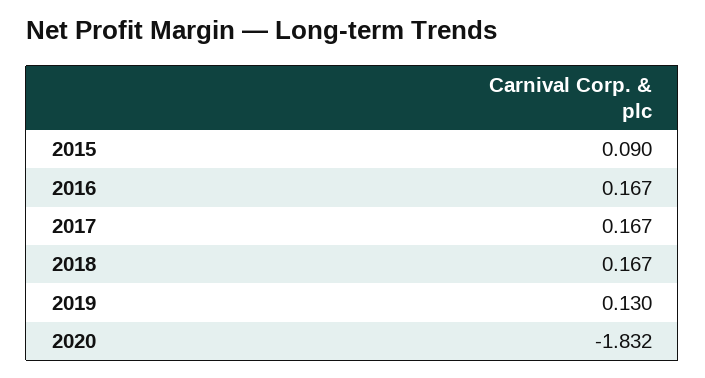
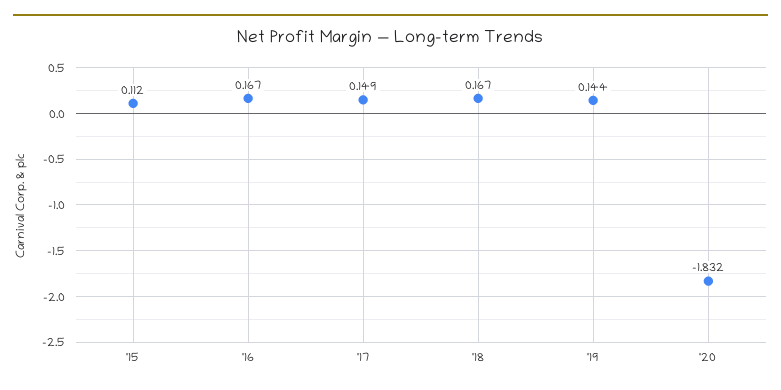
  {
-   "2015": 0.09,
+   "2015": 0.112,
    "2016": 0.167,
-   "2017": 0.167,
+   "2017": 0.149,
    "2018": 0.167,
-   "2019": 0.13,
+   "2019": 0.144,
    "2020": -1.832
  }

